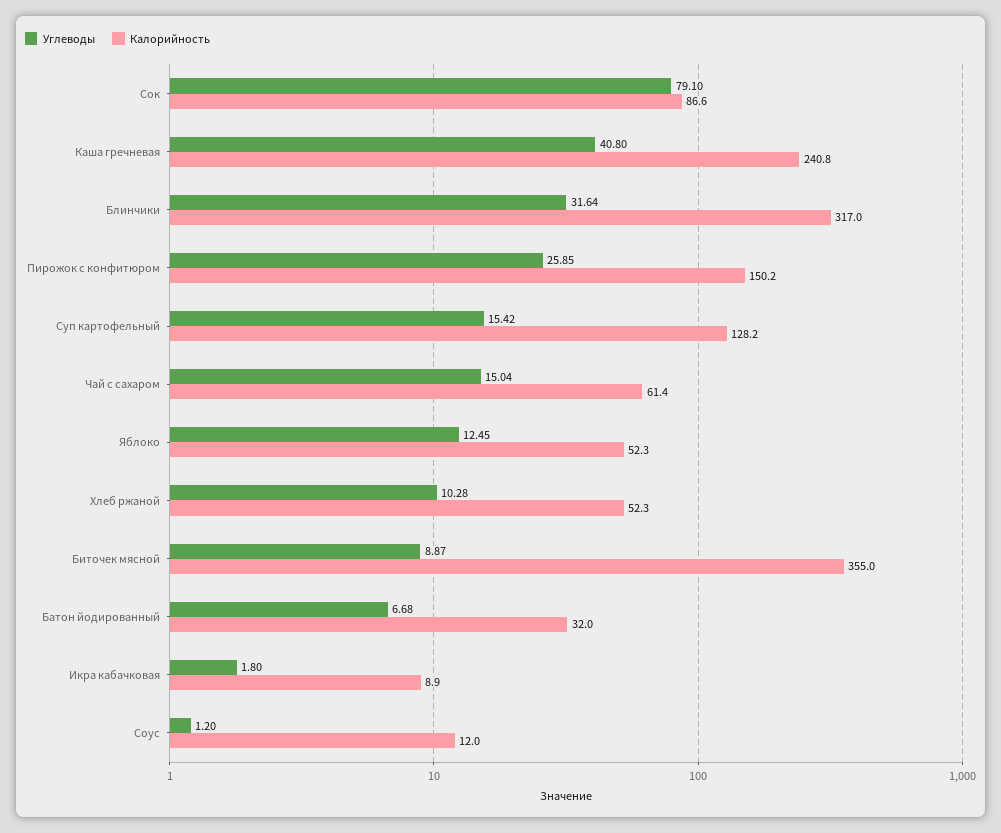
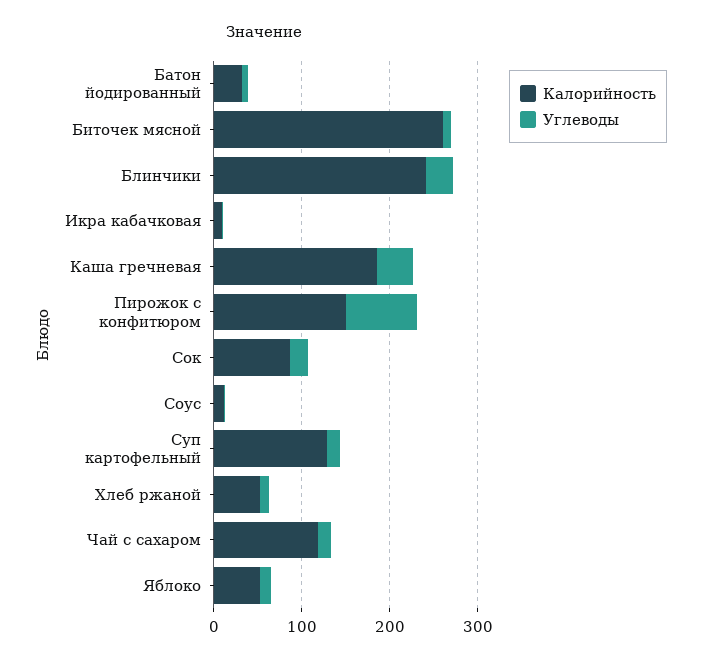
  {
    "Углеводы": {
-     "Сок": 79.1,
+     "Сок": 20,
      "Каша гречневая": 40.8,
      "Блинчики": 31.64,
-     "Пирожок с конфитюром": 25.85,
+     "Пирожок с конфитюром": 80,
      "Суп картофельный": 15.42,
      "Чай с сахаром": 15.04,
      "Яблоко": 12.45,
      "Хлеб ржаной": 10.28,
      "Биточек мясной": 8.87,
      "Батон йодированный": 6.68,
      "Икра кабачковая": 1.8,
      "Соус": 1.2
    },
    "Калорийность": {
      "Сок": 86.6,
-     "Каша гречневая": 240.8,
+     "Каша гречневая": 180,
-     "Блинчики": 317,
+     "Блинчики": 240,
      "Пирожок с конфитюром": 150.2,
      "Суп картофельный": 128.2,
-     "Чай с сахаром": 61.4,
+     "Чай с сахаром": 120,
      "Яблоко": 52.3,
      "Хлеб ржаной": 52.3,
-     "Биточек мясной": 355,
+     "Биточек мясной": 260,
      "Батон йодированный": 32,
      "Икра кабачковая": 8.9,
      "Соус": 12
    }
  }

